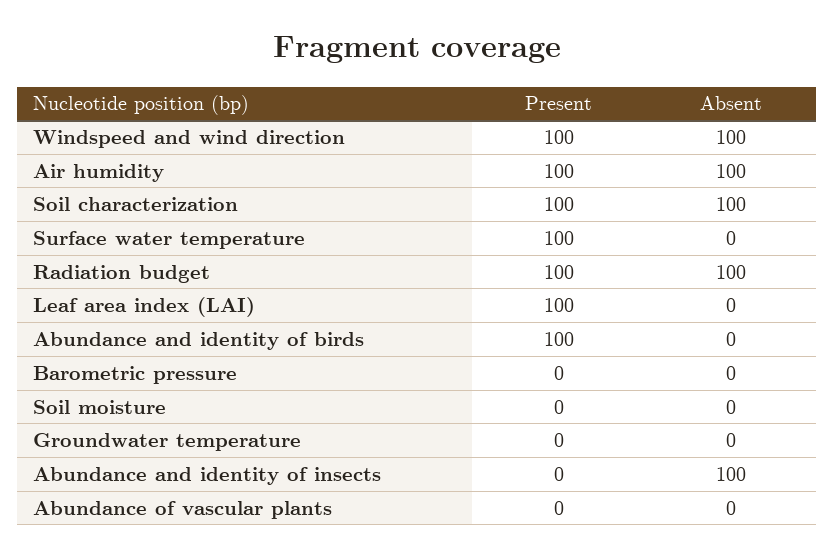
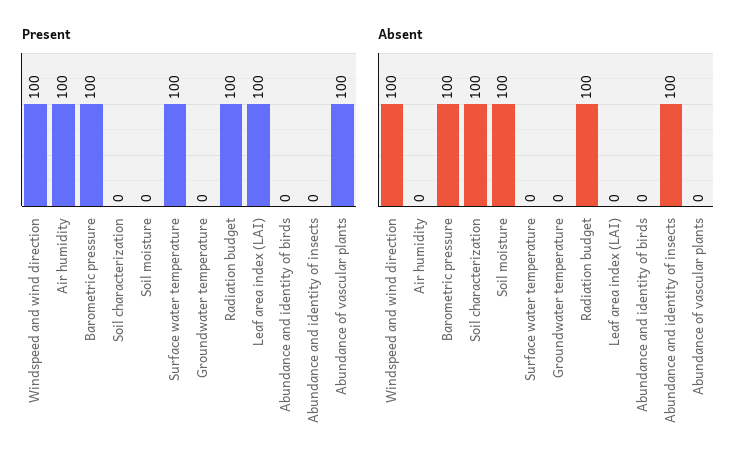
  {
    "Present": {
      "Windspeed and wind direction": 100,
      "Air humidity": 100,
-     "Soil characterization": 100,
+     "Soil characterization": 0,
      "Surface water temperature": 100,
      "Radiation budget": 100,
      "Leaf area index (LAI)": 100,
-     "Abundance and identity of birds": 100,
+     "Abundance and identity of birds": 0,
-     "Barometric pressure": 0,
+     "Barometric pressure": 100,
      "Soil moisture": 0,
      "Groundwater temperature": 0,
      "Abundance and identity of insects": 0,
-     "Abundance of vascular plants": 0
+     "Abundance of vascular plants": 100
    },
    "Absent": {
      "Windspeed and wind direction": 100,
-     "Air humidity": 100,
+     "Air humidity": 0,
      "Soil characterization": 100,
      "Surface water temperature": 0,
      "Radiation budget": 100,
      "Leaf area index (LAI)": 0,
      "Abundance and identity of birds": 0,
-     "Barometric pressure": 0,
+     "Barometric pressure": 100,
-     "Soil moisture": 0,
+     "Soil moisture": 100,
      "Groundwater temperature": 0,
      "Abundance and identity of insects": 100,
      "Abundance of vascular plants": 0
    }
  }

